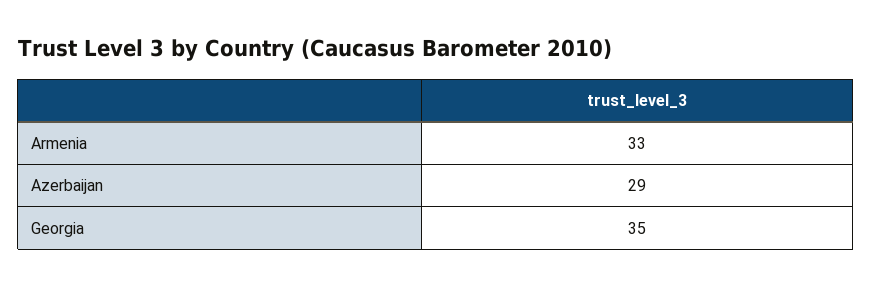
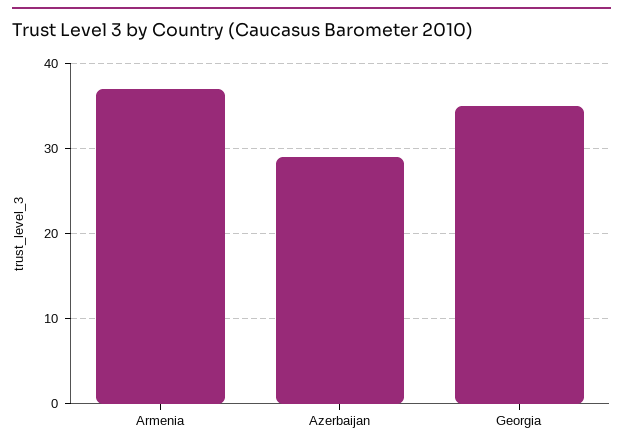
  {
-   "Armenia": 33,
+   "Armenia": 37,
    "Azerbaijan": 29,
    "Georgia": 35
  }

